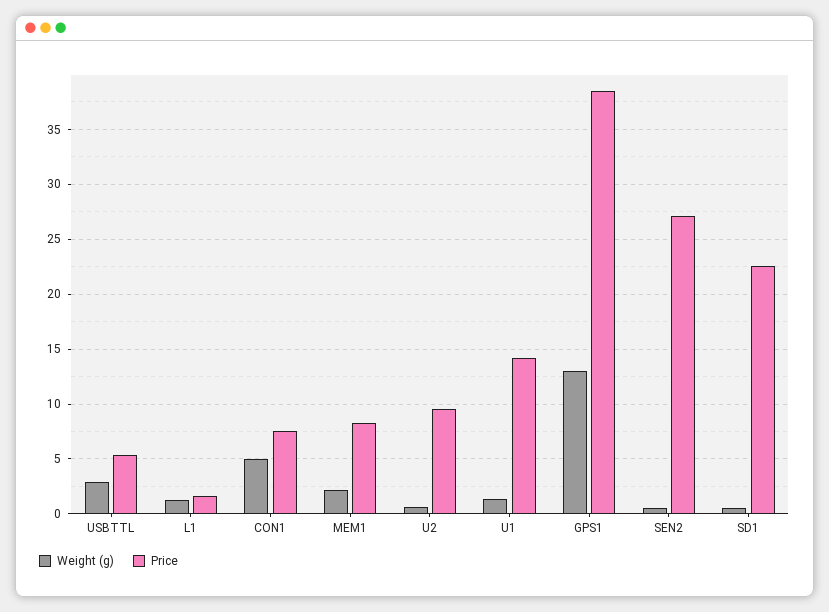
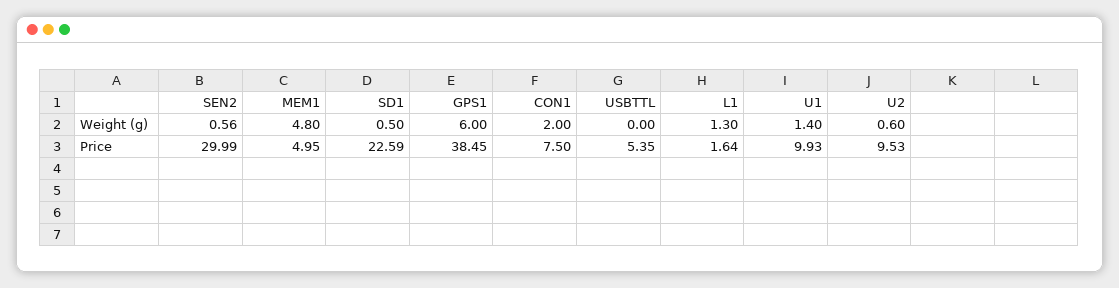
  {
    "Weight (g)": {
-     "USBTTL": 3,
+     "USBTTL": 0,
      "L1": 1.3,
-     "CON1": 5,
+     "CON1": 2,
-     "MEM1": 2,
+     "MEM1": 4.8,
      "U2": 0.6,
      "U1": 1.4,
-     "GPS1": 13,
+     "GPS1": 6,
      "SEN2": 0.56,
      "SD1": 0.5
    },
    "Price": {
      "USBTTL": 5.35,
      "L1": 1.64,
      "CON1": 7.5,
-     "MEM1": 8,
+     "MEM1": 4.95,
      "U2": 9.53,
-     "U1": 14,
+     "U1": 9.93,
      "GPS1": 38.45,
-     "SEN2": 27,
+     "SEN2": 29.99,
      "SD1": 22.59
    }
  }

